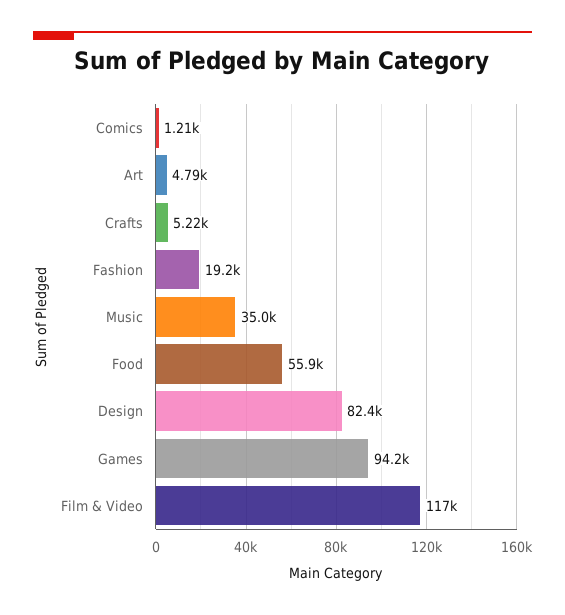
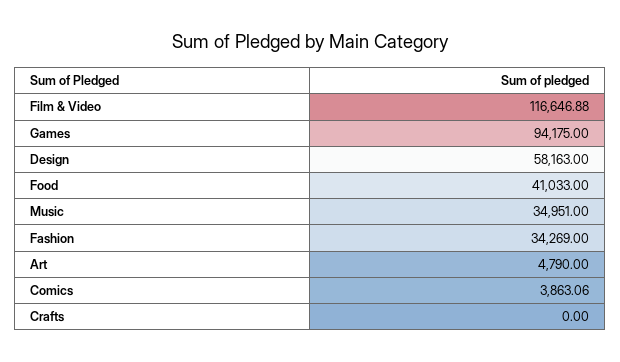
  {
-   "Comics": 1210,
+   "Comics": 3863.06,
    "Art": 4790,
-   "Crafts": 5220,
+   "Crafts": 0,
-   "Fashion": 19200,
+   "Fashion": 34269,
    "Music": 34951,
-   "Food": 55900,
+   "Food": 41033,
-   "Design": 82400,
+   "Design": 58163,
    "Games": 94175,
    "Film & Video": 116646.88
  }

